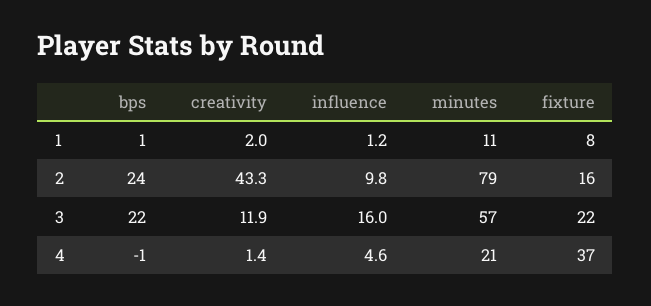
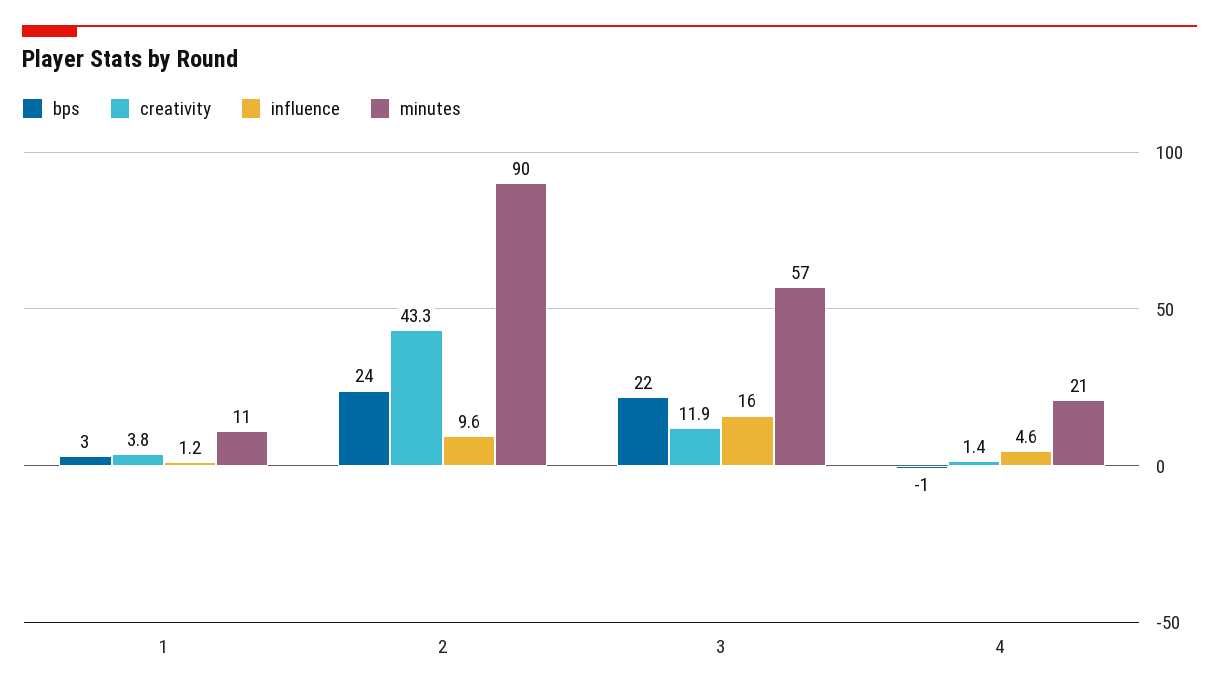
  {
    "bps": {
-     "1": 1,
+     "1": 3,
      "2": 24,
      "3": 22,
      "4": -1
    },
    "creativity": {
-     "1": 2,
+     "1": 3.8,
      "2": 43.3,
      "3": 11.9,
      "4": 1.4
    },
    "influence": {
      "1": 1.2,
-     "2": 9.8,
+     "2": 9.6,
      "3": 16,
      "4": 4.6
    },
    "minutes": {
      "1": 11,
-     "2": 79,
+     "2": 90,
      "3": 57,
      "4": 21
-   },
+   }
-   "fixture": {
-     "1": 8,
-     "2": 16,
-     "3": 22,
-     "4": 37
-   }
  }

